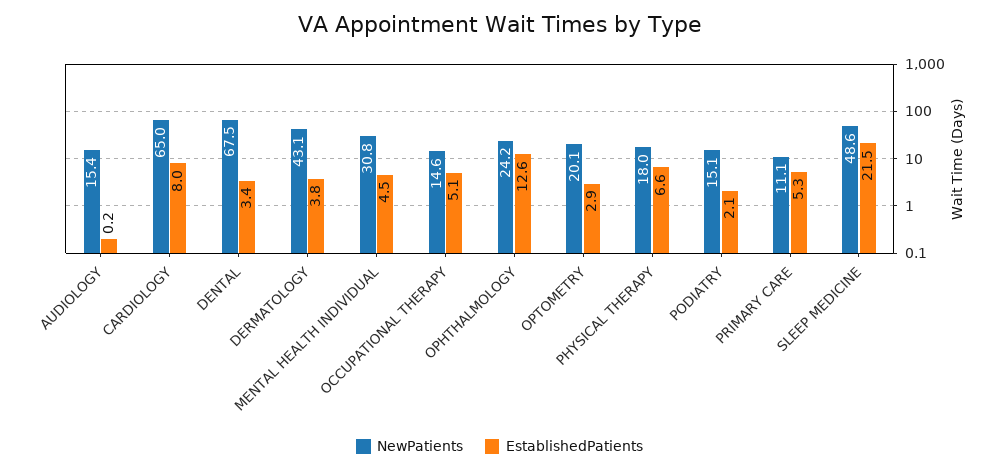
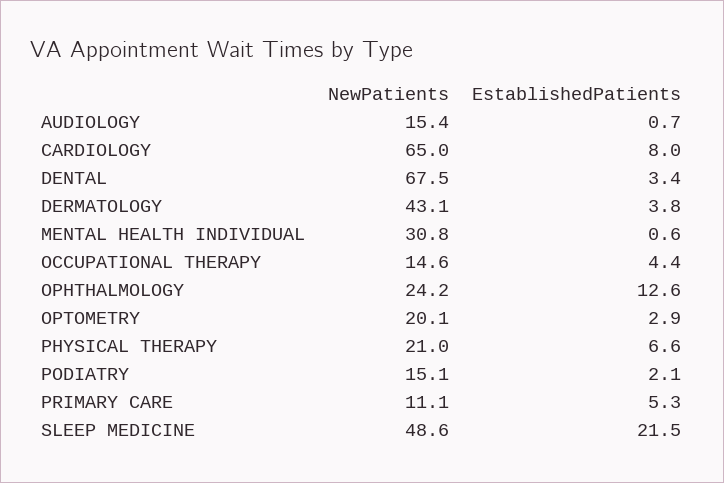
  {
    "NewPatients": {
      "AUDIOLOGY": 15.4,
      "CARDIOLOGY": 65,
      "DENTAL": 67.5,
      "DERMATOLOGY": 43.1,
      "MENTAL HEALTH INDIVIDUAL": 30.8,
      "OCCUPATIONAL THERAPY": 14.6,
      "OPHTHALMOLOGY": 24.2,
      "OPTOMETRY": 20.1,
-     "PHYSICAL THERAPY": 18,
+     "PHYSICAL THERAPY": 21,
      "PODIATRY": 15.1,
      "PRIMARY CARE": 11.1,
      "SLEEP MEDICINE": 48.6
    },
    "EstablishedPatients": {
-     "AUDIOLOGY": 0.2,
+     "AUDIOLOGY": 0.7,
      "CARDIOLOGY": 8,
      "DENTAL": 3.4,
      "DERMATOLOGY": 3.8,
-     "MENTAL HEALTH INDIVIDUAL": 4.5,
+     "MENTAL HEALTH INDIVIDUAL": 0.6,
-     "OCCUPATIONAL THERAPY": 5.1,
+     "OCCUPATIONAL THERAPY": 4.4,
      "OPHTHALMOLOGY": 12.6,
      "OPTOMETRY": 2.9,
      "PHYSICAL THERAPY": 6.6,
      "PODIATRY": 2.1,
      "PRIMARY CARE": 5.3,
      "SLEEP MEDICINE": 21.5
    }
  }

